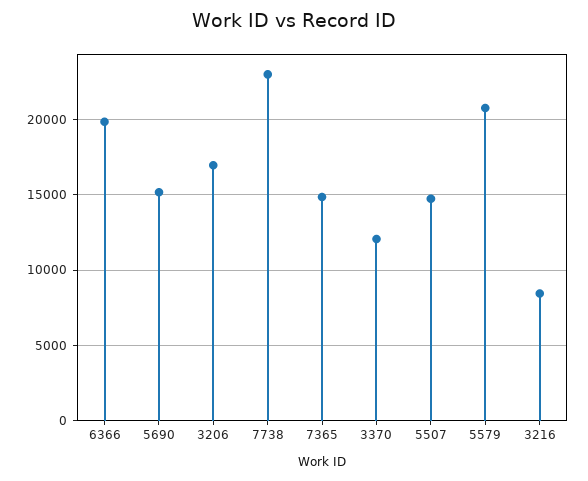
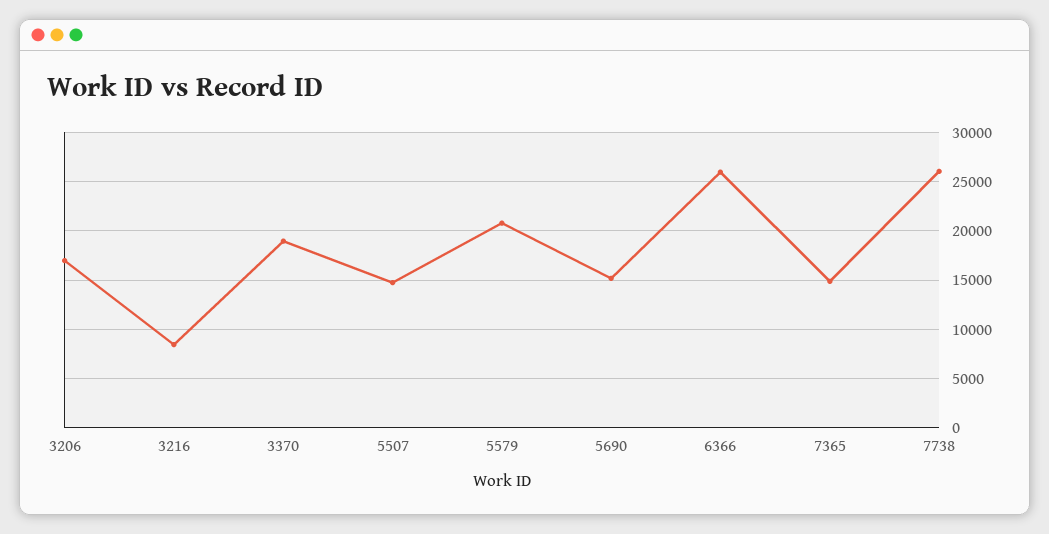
  {
-   "6366": 20000,
+   "6366": 26000,
    "5690": 15000,
    "3206": 17000,
-   "7738": 23000,
+   "7738": 26000,
    "7365": 15000,
-   "3370": 12000,
+   "3370": 19000,
    "5507": 15000,
    "5579": 21000,
    "3216": 8500
  }

